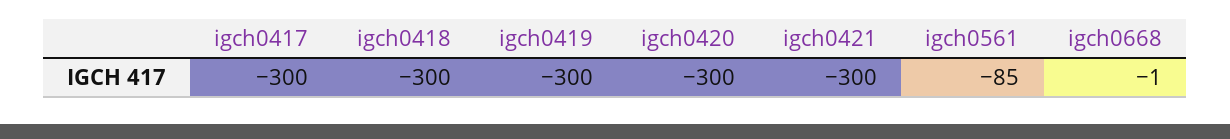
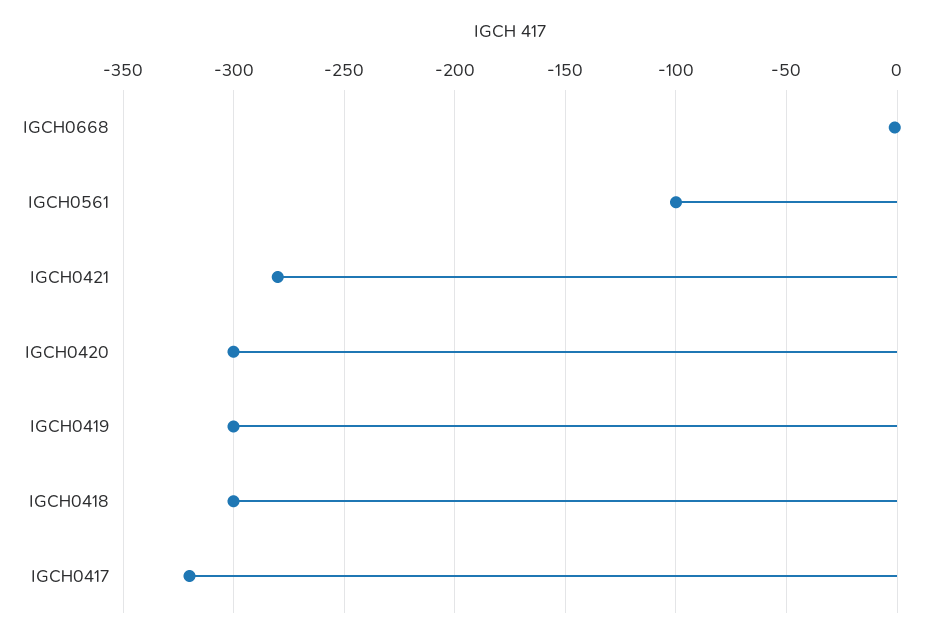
  {
-   "igch0417": -300,
+   "igch0417": -320,
    "igch0418": -300,
    "igch0419": -300,
    "igch0420": -300,
-   "igch0421": -300,
+   "igch0421": -280,
-   "igch0561": -85,
+   "igch0561": -100,
    "igch0668": -1
  }

